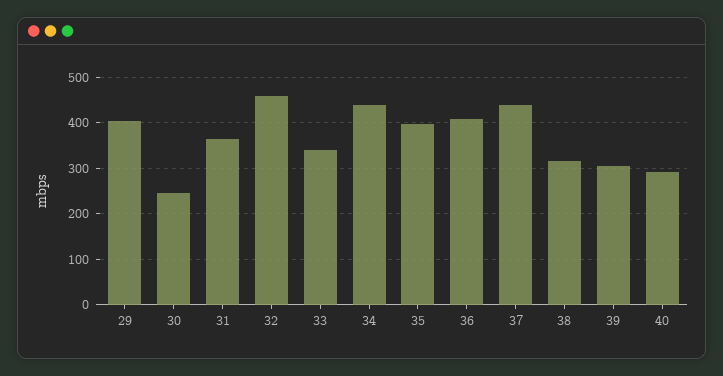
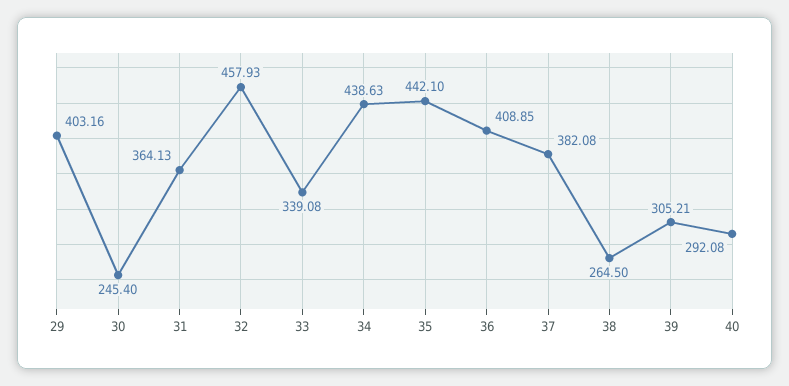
  {
    "29": 403.16,
    "30": 245.4,
    "31": 364.13,
    "32": 457.93,
    "33": 339.08,
    "34": 438.63,
-   "35": 400,
+   "35": 442.1,
    "36": 408.85,
-   "37": 440,
+   "37": 382.08,
-   "38": 320,
+   "38": 264.5,
    "39": 305.21,
    "40": 292.08
  }

